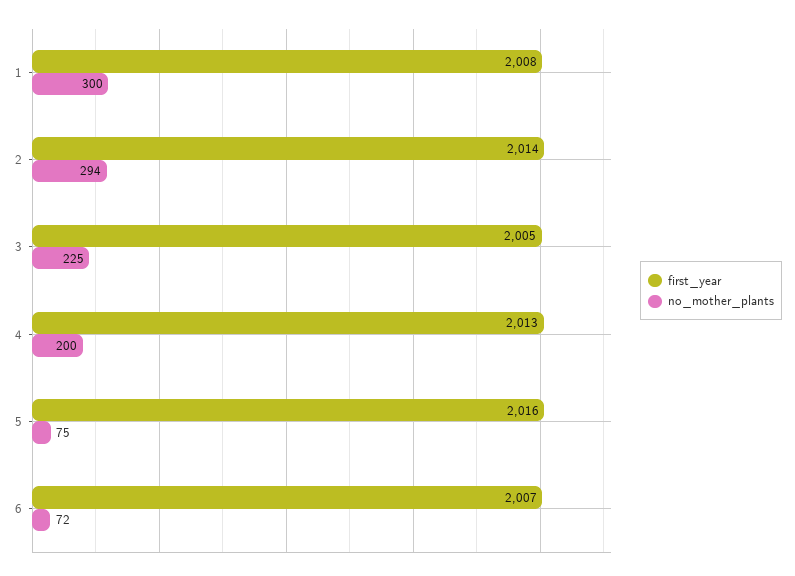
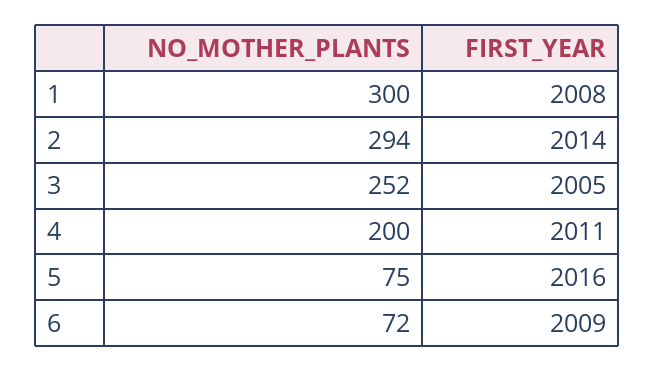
  {
    "first_year": {
      "1": 2008,
      "2": 2014,
      "3": 2005,
-     "4": 2013,
+     "4": 2011,
      "5": 2016,
-     "6": 2007
+     "6": 2009
    },
    "no_mother_plants": {
      "1": 300,
      "2": 294,
-     "3": 225,
+     "3": 252,
      "4": 200,
      "5": 75,
      "6": 72
    }
  }

